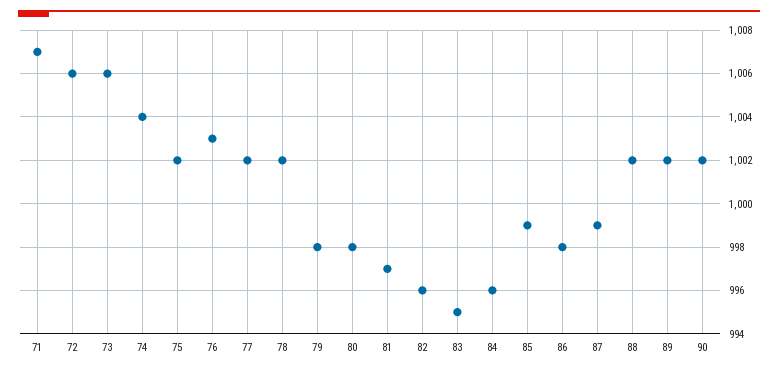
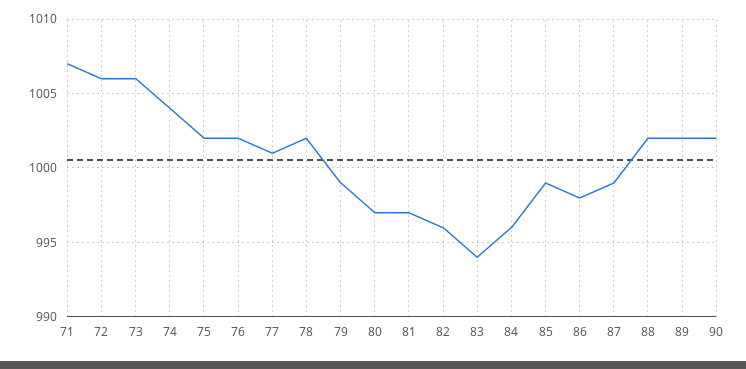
  {
    "71": 1007,
    "72": 1006,
    "73": 1006,
    "74": 1004,
    "75": 1002,
-   "76": 1003,
+   "76": 1002,
-   "77": 1002,
+   "77": 1001,
    "78": 1002,
-   "79": 998,
+   "79": 999,
-   "80": 998,
+   "80": 997,
    "81": 997,
    "82": 996,
-   "83": 995,
+   "83": 994,
    "84": 996,
    "85": 999,
    "86": 998,
    "87": 999,
    "88": 1002,
    "89": 1002,
    "90": 1002
  }

